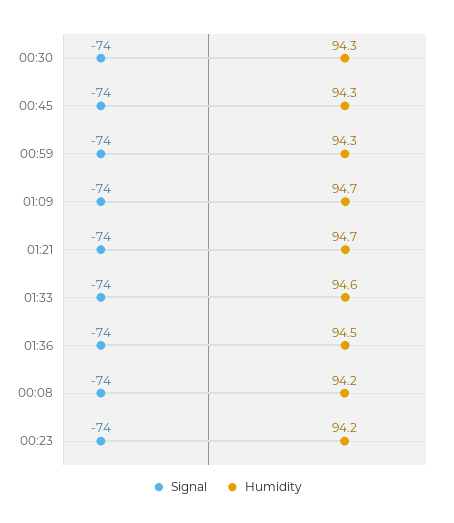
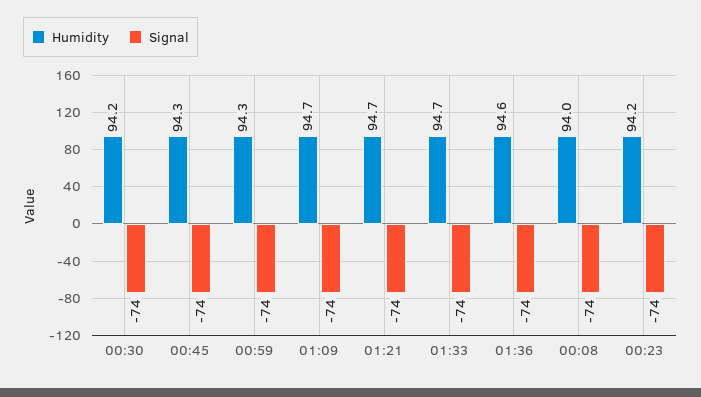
  {
    "Signal": {
      "00:30": -74,
      "00:45": -74,
      "00:59": -74,
      "01:09": -74,
      "01:21": -74,
      "01:33": -74,
      "01:36": -74,
      "00:08": -74,
      "00:23": -74
    },
    "Humidity": {
-     "00:30": 94.3,
+     "00:30": 94.2,
      "00:45": 94.3,
      "00:59": 94.3,
      "01:09": 94.7,
      "01:21": 94.7,
-     "01:33": 94.6,
+     "01:33": 94.7,
-     "01:36": 94.5,
+     "01:36": 94.6,
-     "00:08": 94.2,
+     "00:08": 94,
      "00:23": 94.2
    }
  }

